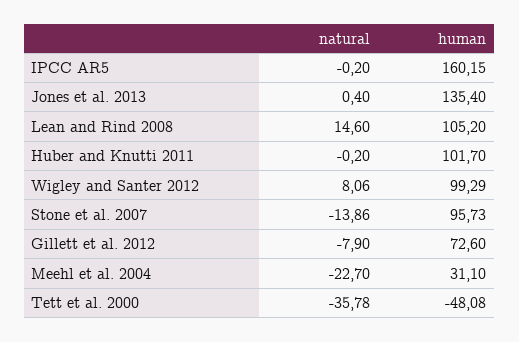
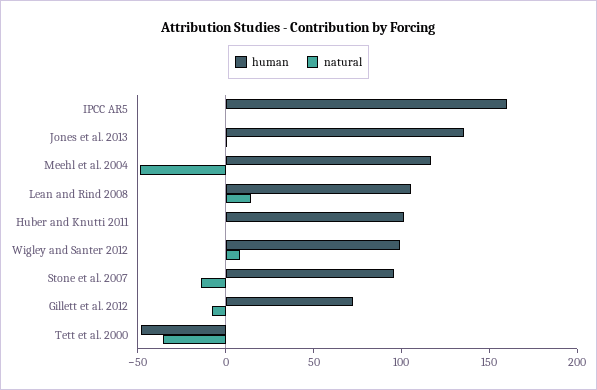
  {
    "natural": {
      "IPCC AR5": -0.2,
      "Jones et al. 2013": 0.4,
      "Lean and Rind 2008": 14.6,
      "Huber and Knutti 2011": -0.2,
      "Wigley and Santer 2012": 8.06,
      "Stone et al. 2007": -13.86,
      "Gillett et al. 2012": -7.9,
-     "Meehl et al. 2004": -22.7,
+     "Meehl et al. 2004": -50,
      "Tett et al. 2000": -35.78
    },
    "human": {
      "IPCC AR5": 160.15,
      "Jones et al. 2013": 135.4,
      "Lean and Rind 2008": 105.2,
      "Huber and Knutti 2011": 101.7,
      "Wigley and Santer 2012": 99.29,
      "Stone et al. 2007": 95.73,
      "Gillett et al. 2012": 72.6,
-     "Meehl et al. 2004": 31.1,
+     "Meehl et al. 2004": 120,
      "Tett et al. 2000": -48.08
    }
  }

